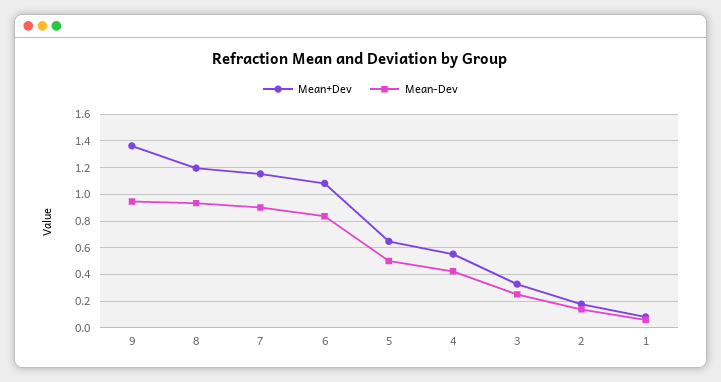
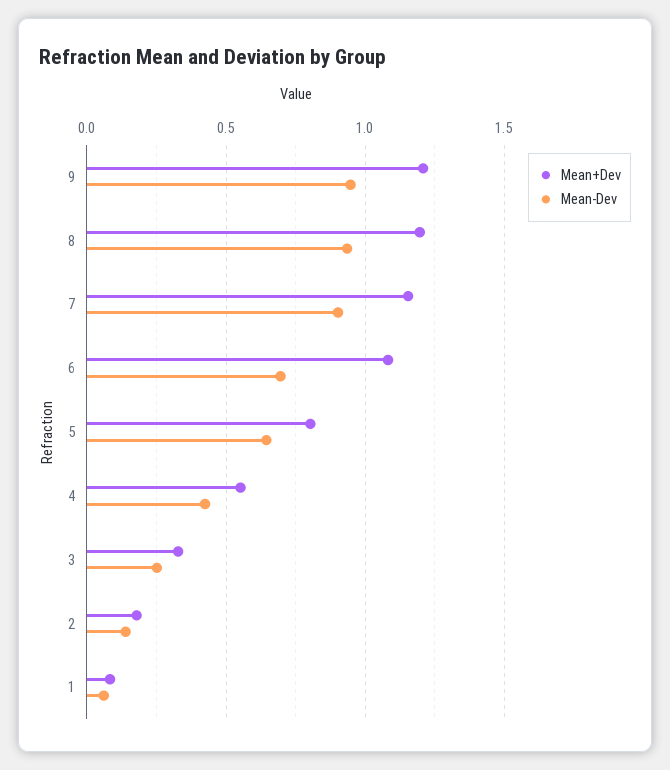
  {
    "Mean+Dev": {
-     "9": 1.35,
+     "9": 1.2,
      "8": 1.2,
      "7": 1.15,
      "6": 1.1,
-     "5": 0.65,
+     "5": 0.8,
      "4": 0.55,
      "3": 0.35,
      "2": 0.2,
      "1": 0.1
    },
    "Mean-Dev": {
      "9": 0.95,
      "8": 0.95,
      "7": 0.9,
-     "6": 0.85,
+     "6": 0.7,
-     "5": 0.5,
+     "5": 0.65,
      "4": 0.4,
      "3": 0.25,
      "2": 0.15,
      "1": 0.05
    }
  }

